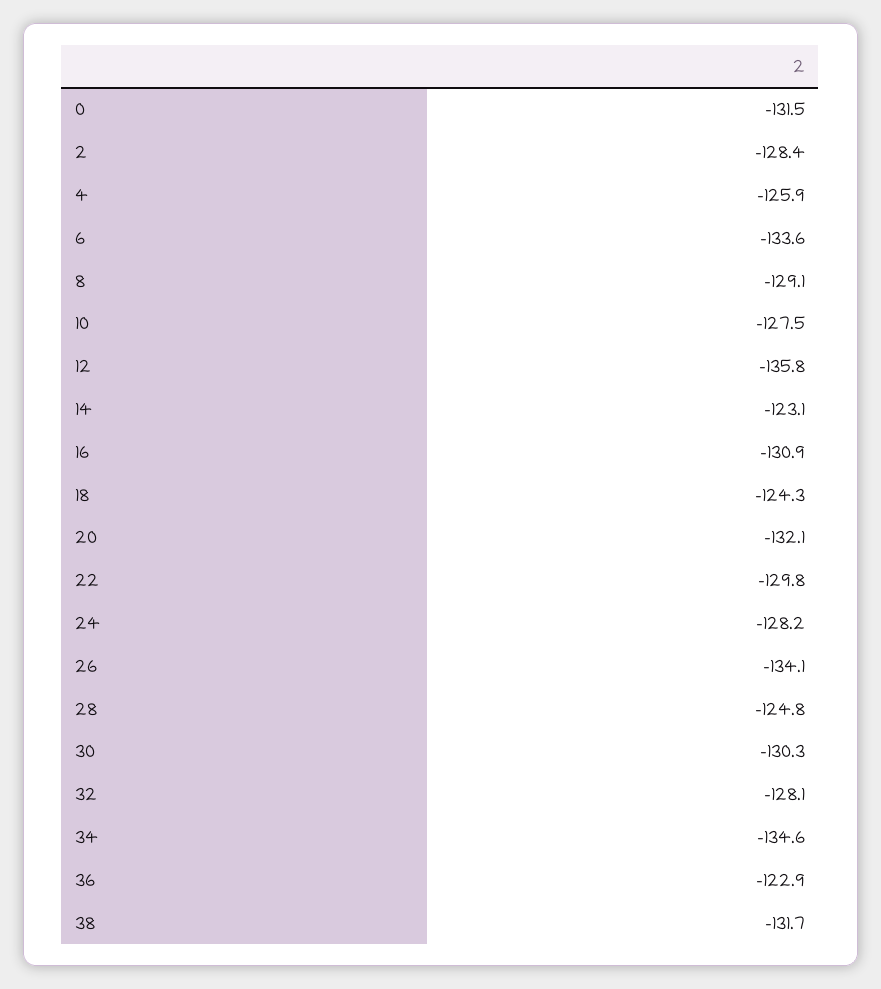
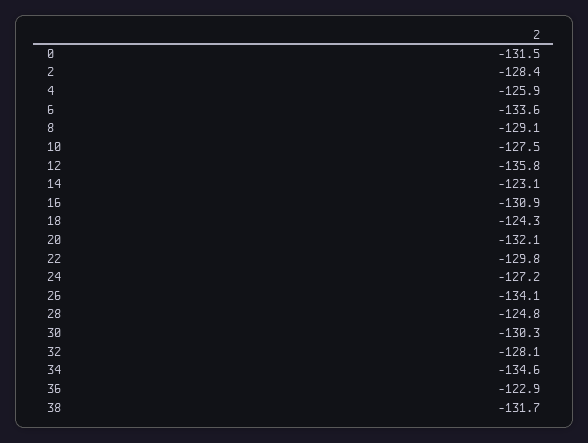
  {
    "0": -131.5,
    "2": -128.4,
    "4": -125.9,
    "6": -133.6,
    "8": -129.1,
    "10": -127.5,
    "12": -135.8,
    "14": -123.1,
    "16": -130.9,
    "18": -124.3,
    "20": -132.1,
    "22": -129.8,
-   "24": -128.2,
+   "24": -127.2,
    "26": -134.1,
    "28": -124.8,
    "30": -130.3,
    "32": -128.1,
    "34": -134.6,
    "36": -122.9,
    "38": -131.7
  }

